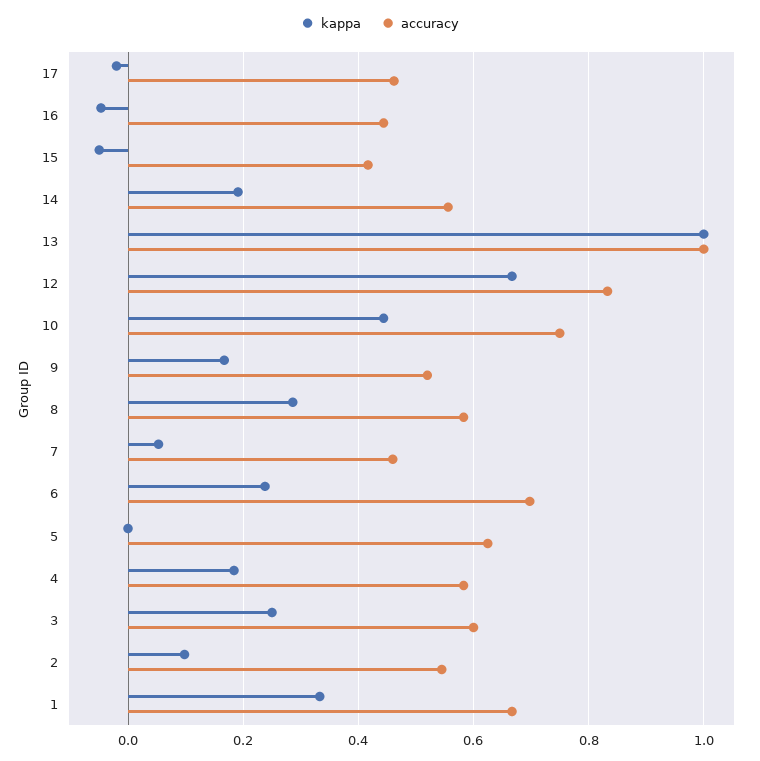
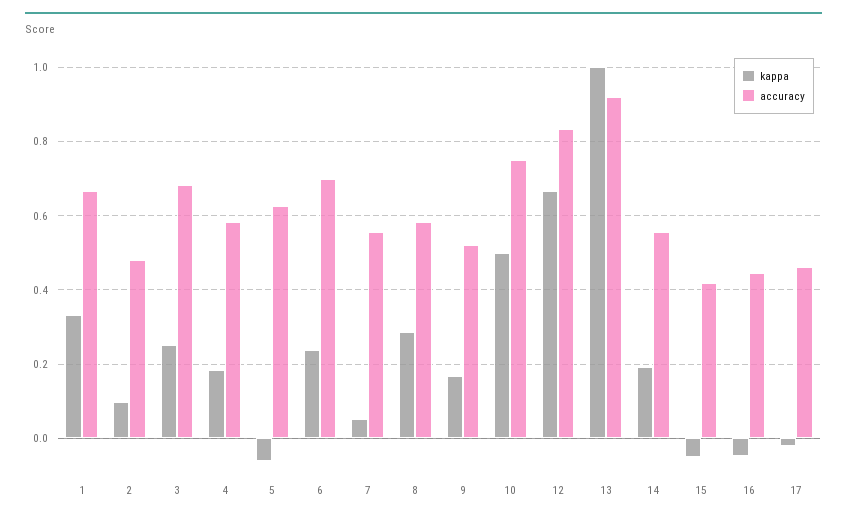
  {
    "kappa": {
      "17": -0.02,
      "16": -0.04,
      "15": -0.06,
      "14": 0.2,
      "13": 1,
      "12": 0.66,
-     "10": 0.44,
+     "10": 0.5,
      "9": 0.16,
      "8": 0.28,
      "7": 0.06,
      "6": 0.24,
-     "5": 0,
+     "5": -0.06,
      "4": 0.18,
      "3": 0.26,
      "2": 0.1,
      "1": 0.34
    },
    "accuracy": {
      "17": 0.46,
      "16": 0.44,
      "15": 0.42,
      "14": 0.56,
-     "13": 1,
+     "13": 0.92,
      "12": 0.84,
      "10": 0.76,
      "9": 0.52,
      "8": 0.58,
-     "7": 0.46,
+     "7": 0.56,
      "6": 0.7,
      "5": 0.62,
      "4": 0.58,
-     "3": 0.6,
+     "3": 0.68,
-     "2": 0.54,
+     "2": 0.48,
      "1": 0.66
    }
  }

